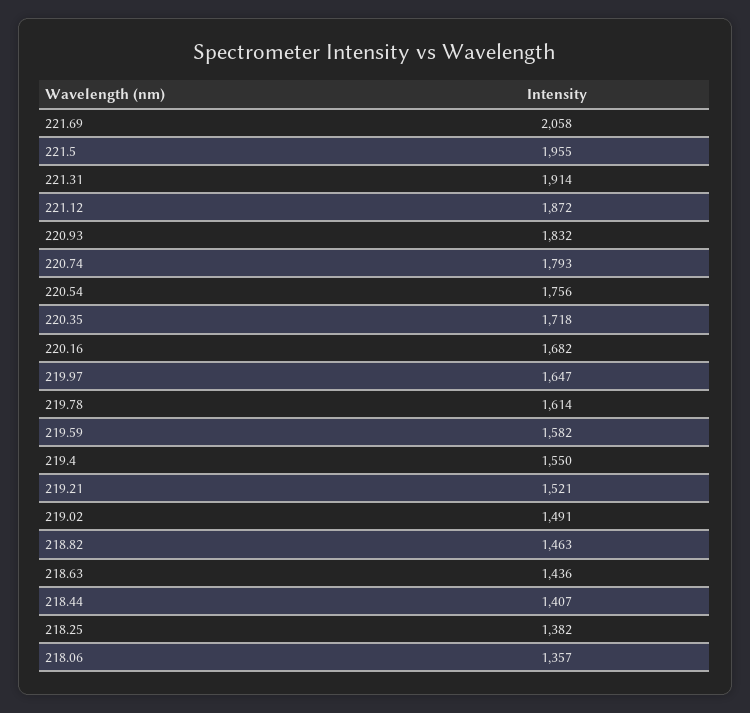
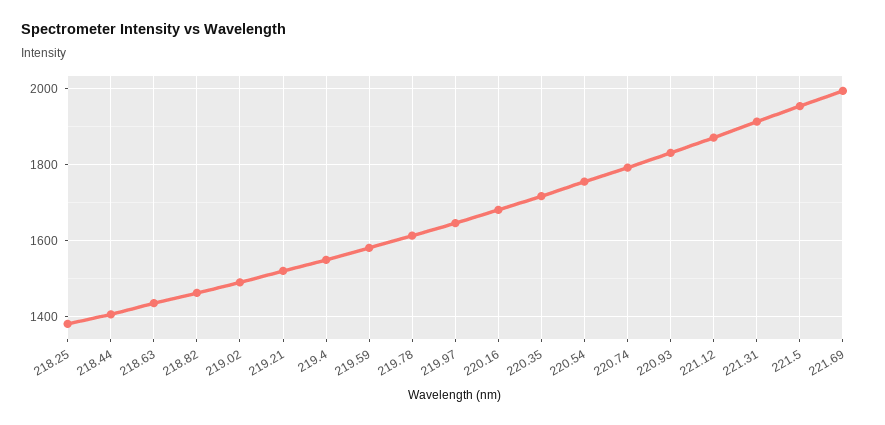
  {
-   "221.69": 2058,
+   "221.69": 2000,
    "221.5": 1955,
    "221.31": 1914,
    "221.12": 1872,
    "220.93": 1832,
    "220.74": 1793,
    "220.54": 1756,
    "220.35": 1718,
    "220.16": 1682,
    "219.97": 1647,
    "219.78": 1614,
    "219.59": 1582,
    "219.4": 1550,
    "219.21": 1521,
    "219.02": 1491,
    "218.82": 1463,
    "218.63": 1436,
    "218.44": 1407,
-   "218.25": 1382,
+   "218.25": 1382
-   "218.06": 1357
  }

